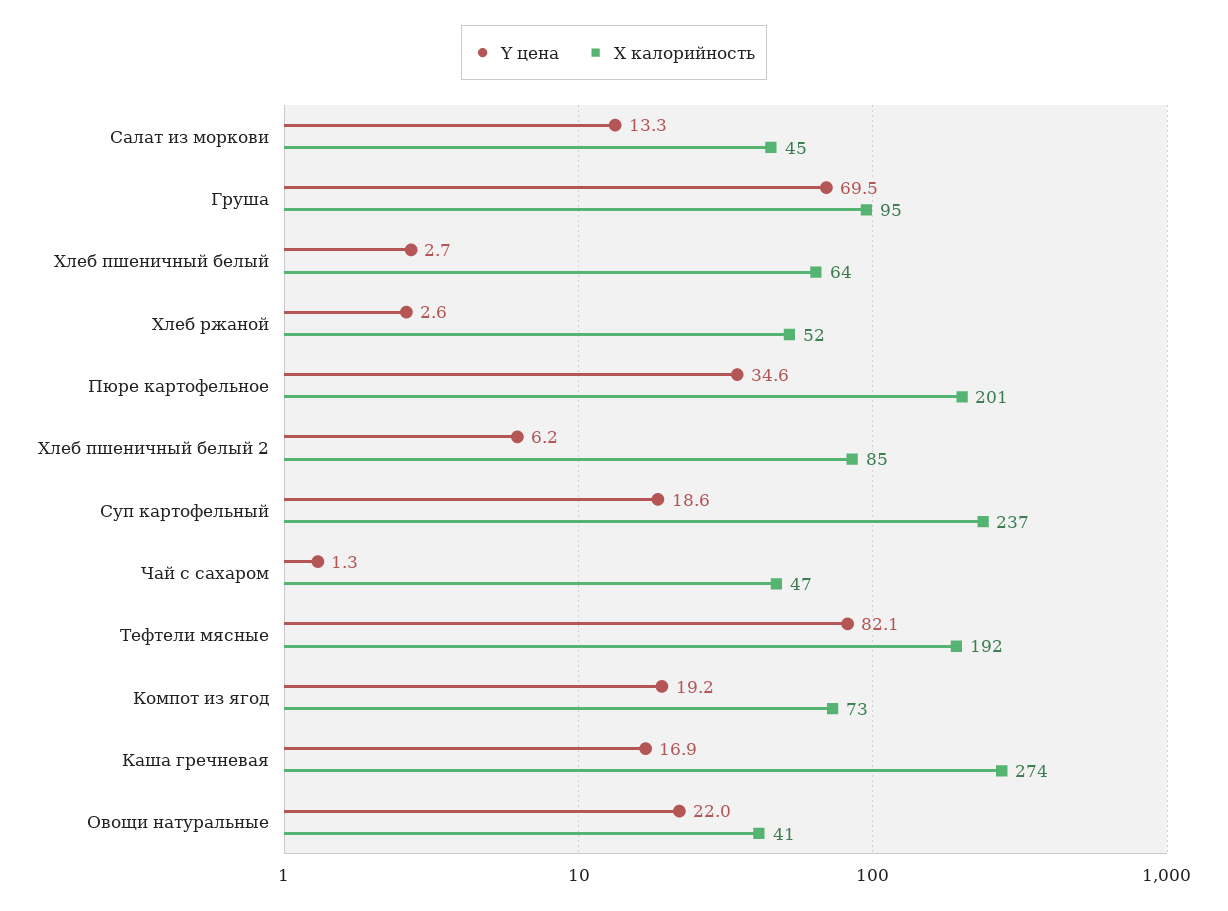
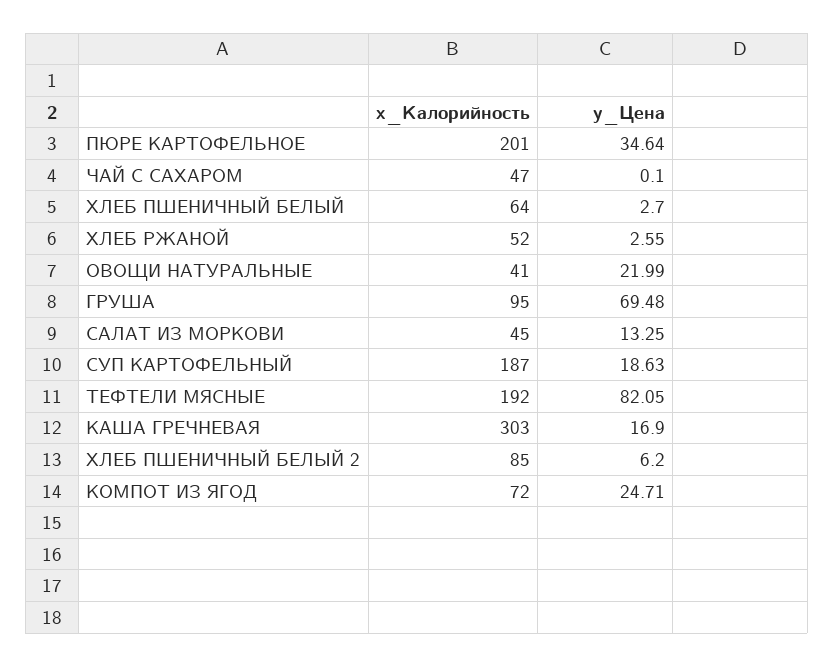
  {
    "Y цена": {
      "Салат из моркови": 13.25,
      "Груша": 69.48,
      "Хлеб пшеничный белый": 2.7,
      "Хлеб ржаной": 2.55,
      "Пюре картофельное": 34.64,
      "Хлеб пшеничный белый 2": 6.2,
      "Суп картофельный": 18.63,
-     "Чай с сахаром": 1.3,
+     "Чай с сахаром": 0.1,
      "Тефтели мясные": 82.05,
-     "Компот из ягод": 19.2,
+     "Компот из ягод": 24.71,
      "Каша гречневая": 16.9,
      "Овощи натуральные": 21.99
    },
    "X калорийность": {
      "Салат из моркови": 45,
      "Груша": 95,
      "Хлеб пшеничный белый": 64,
      "Хлеб ржаной": 52,
      "Пюре картофельное": 201,
      "Хлеб пшеничный белый 2": 85,
-     "Суп картофельный": 237,
+     "Суп картофельный": 187,
      "Чай с сахаром": 47,
      "Тефтели мясные": 192,
-     "Компот из ягод": 73,
+     "Компот из ягод": 72,
-     "Каша гречневая": 274,
+     "Каша гречневая": 303,
      "Овощи натуральные": 41
    }
  }

